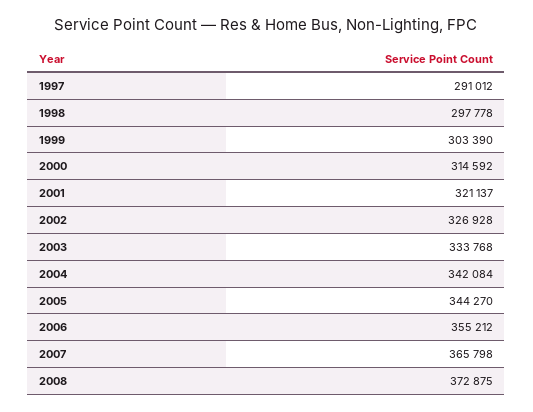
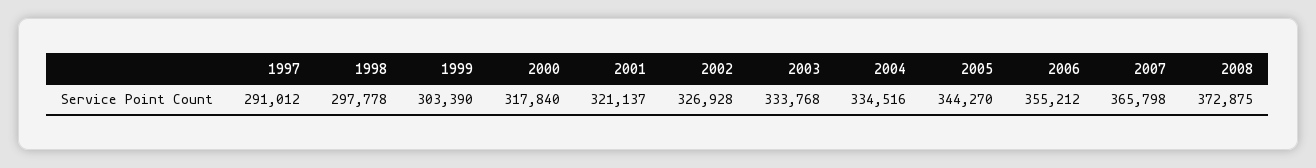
  {
    "1997": 291012,
    "1998": 297778,
    "1999": 303390,
-   "2000": 314592,
+   "2000": 317840,
    "2001": 321137,
    "2002": 326928,
    "2003": 333768,
-   "2004": 342084,
+   "2004": 334516,
    "2005": 344270,
    "2006": 355212,
    "2007": 365798,
    "2008": 372875
  }

